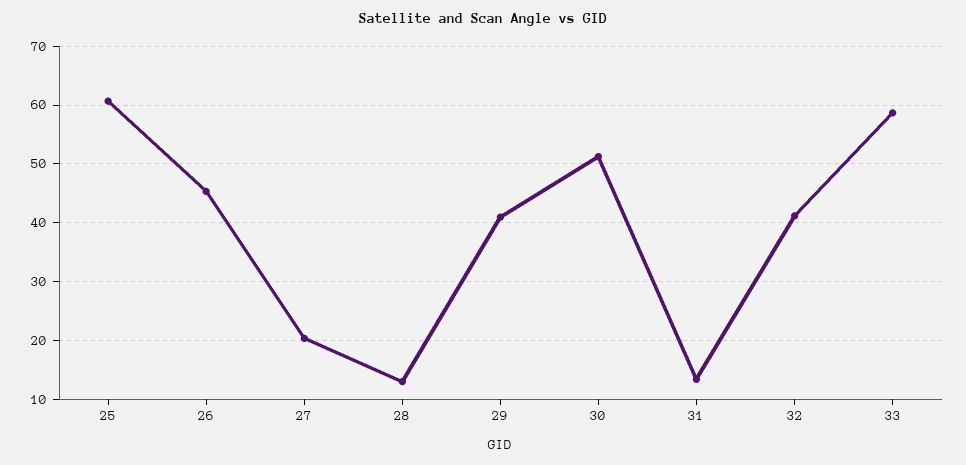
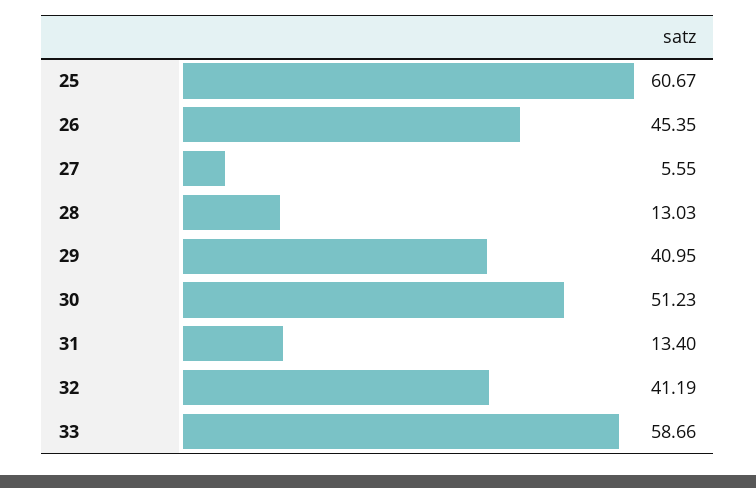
  {
    "25": 60.67,
    "26": 45.35,
-   "27": 20,
+   "27": 5.55,
    "28": 13.03,
    "29": 40.95,
    "30": 51.23,
    "31": 13.4,
    "32": 41.19,
    "33": 58.66
  }

